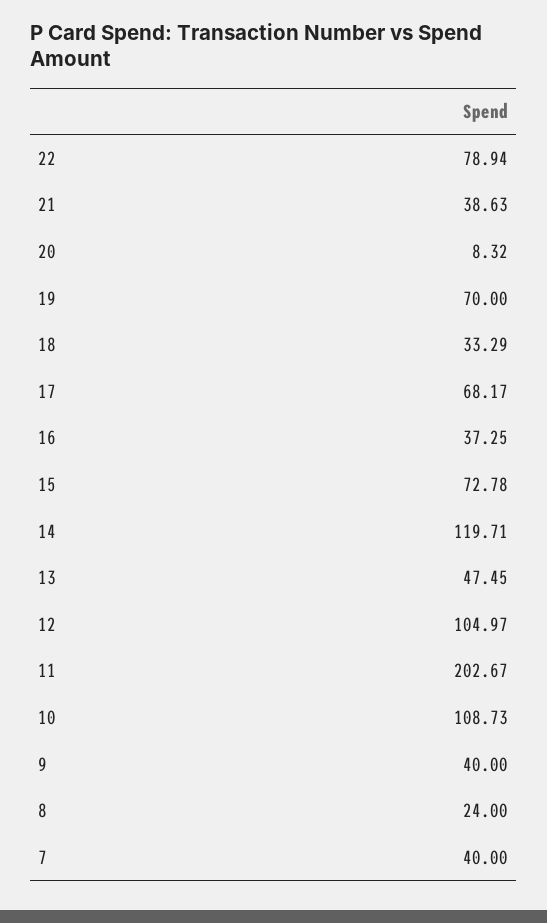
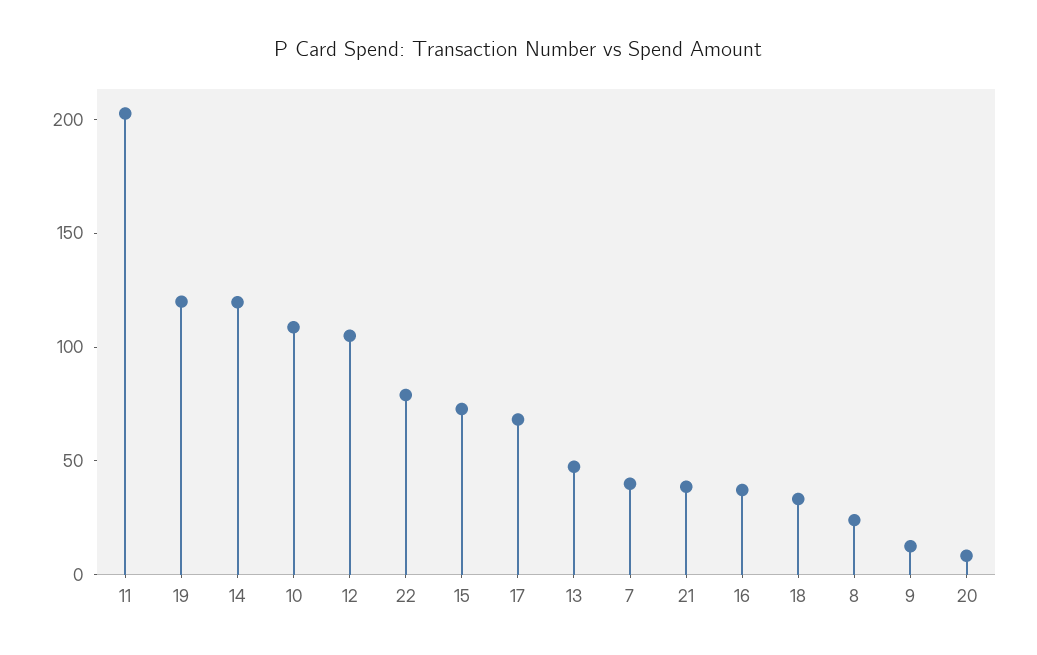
  {
    "22": 78.94,
    "21": 38.63,
    "20": 8.32,
-   "19": 70,
+   "19": 120,
    "18": 33.29,
    "17": 68.17,
    "16": 37.25,
    "15": 72.78,
    "14": 119.71,
    "13": 47.45,
    "12": 104.97,
    "11": 202.67,
    "10": 108.73,
-   "9": 40,
+   "9": 10,
    "8": 24,
    "7": 40
  }

